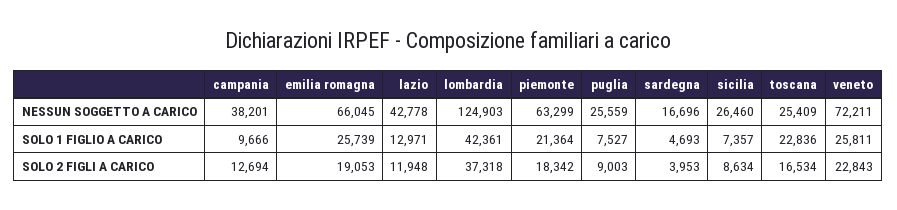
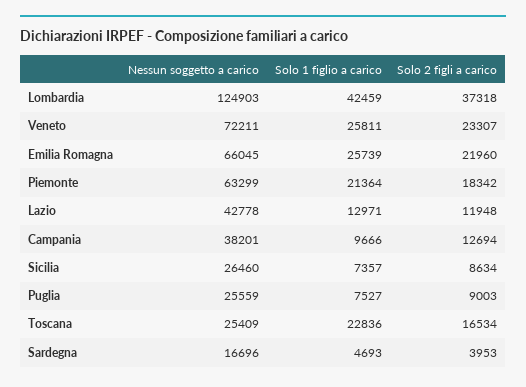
  {
    "campania": {
      "NESSUN SOGGETTO A CARICO": 38201,
      "SOLO 1 FIGLIO A CARICO": 9666,
      "SOLO 2 FIGLI A CARICO": 12694
    },
    "emilia romagna": {
      "NESSUN SOGGETTO A CARICO": 66045,
      "SOLO 1 FIGLIO A CARICO": 25739,
-     "SOLO 2 FIGLI A CARICO": 19053
+     "SOLO 2 FIGLI A CARICO": 21960
    },
    "lazio": {
      "NESSUN SOGGETTO A CARICO": 42778,
      "SOLO 1 FIGLIO A CARICO": 12971,
      "SOLO 2 FIGLI A CARICO": 11948
    },
    "lombardia": {
      "NESSUN SOGGETTO A CARICO": 124903,
-     "SOLO 1 FIGLIO A CARICO": 42361,
+     "SOLO 1 FIGLIO A CARICO": 42459,
      "SOLO 2 FIGLI A CARICO": 37318
    },
    "piemonte": {
      "NESSUN SOGGETTO A CARICO": 63299,
      "SOLO 1 FIGLIO A CARICO": 21364,
      "SOLO 2 FIGLI A CARICO": 18342
    },
    "puglia": {
      "NESSUN SOGGETTO A CARICO": 25559,
      "SOLO 1 FIGLIO A CARICO": 7527,
      "SOLO 2 FIGLI A CARICO": 9003
    },
    "sardegna": {
      "NESSUN SOGGETTO A CARICO": 16696,
      "SOLO 1 FIGLIO A CARICO": 4693,
      "SOLO 2 FIGLI A CARICO": 3953
    },
    "sicilia": {
      "NESSUN SOGGETTO A CARICO": 26460,
      "SOLO 1 FIGLIO A CARICO": 7357,
      "SOLO 2 FIGLI A CARICO": 8634
    },
    "toscana": {
      "NESSUN SOGGETTO A CARICO": 25409,
      "SOLO 1 FIGLIO A CARICO": 22836,
      "SOLO 2 FIGLI A CARICO": 16534
    },
    "veneto": {
      "NESSUN SOGGETTO A CARICO": 72211,
      "SOLO 1 FIGLIO A CARICO": 25811,
-     "SOLO 2 FIGLI A CARICO": 22843
+     "SOLO 2 FIGLI A CARICO": 23307
    }
  }

